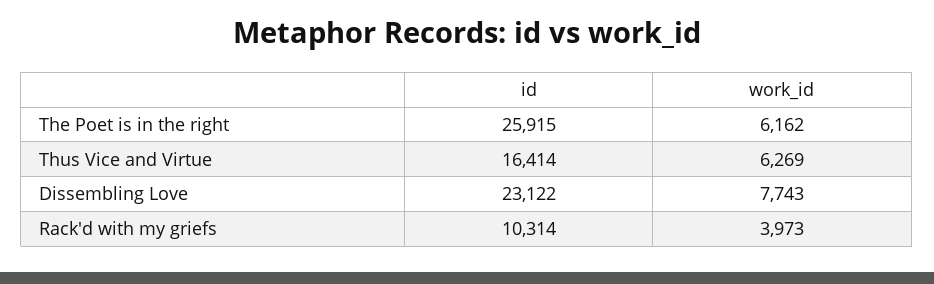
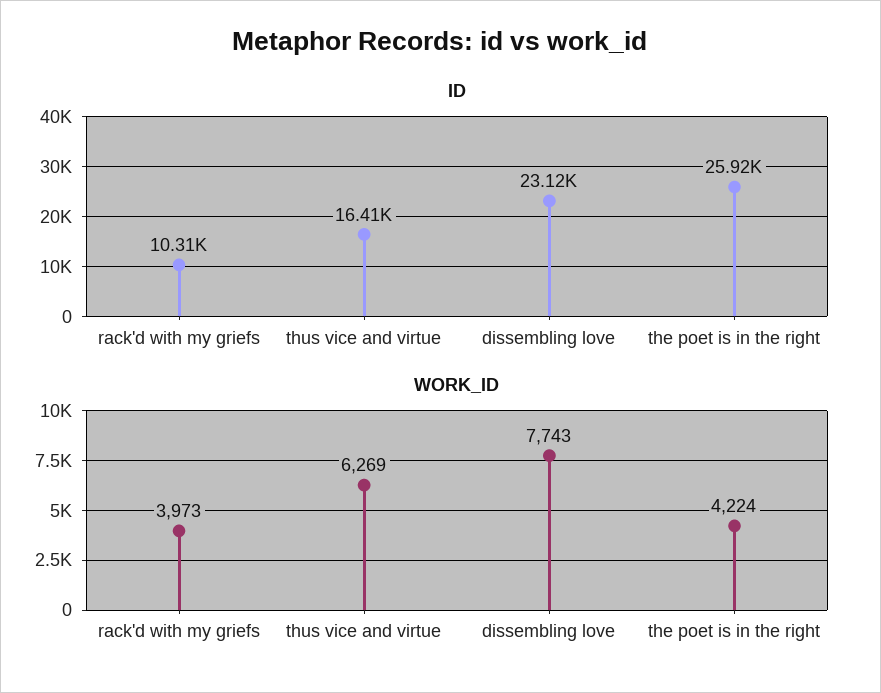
  {
    "id": {
      "The Poet is in the right": 25915,
      "Thus Vice and Virtue": 16414,
      "Dissembling Love": 23122,
      "Rack'd with my griefs": 10314
    },
    "work_id": {
-     "The Poet is in the right": 6162,
+     "The Poet is in the right": 4224,
      "Thus Vice and Virtue": 6269,
      "Dissembling Love": 7743,
      "Rack'd with my griefs": 3973
    }
  }

